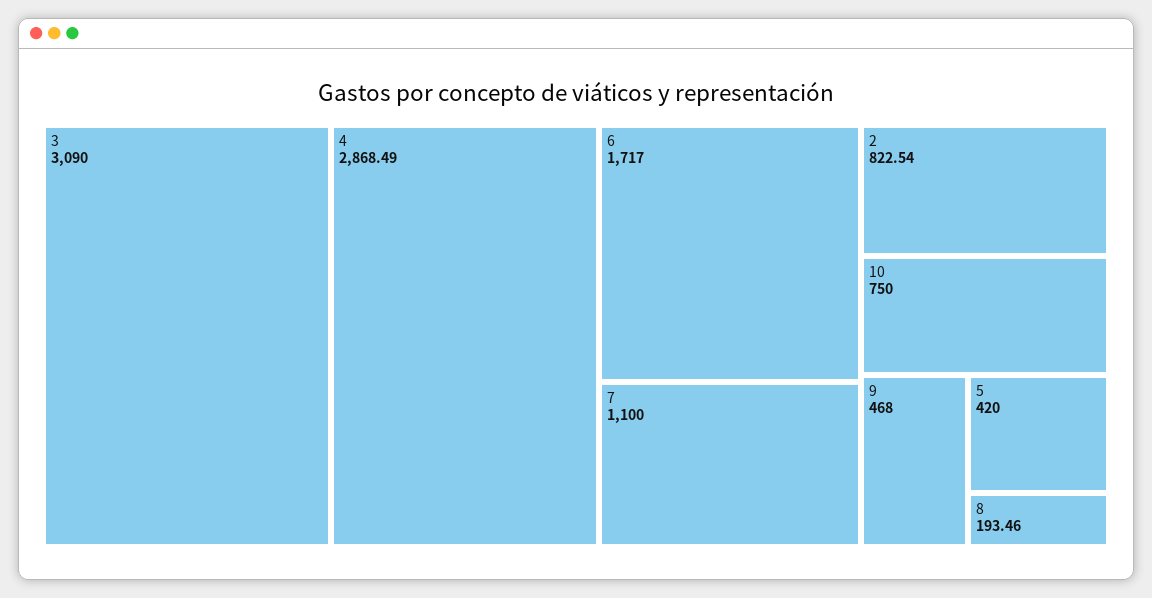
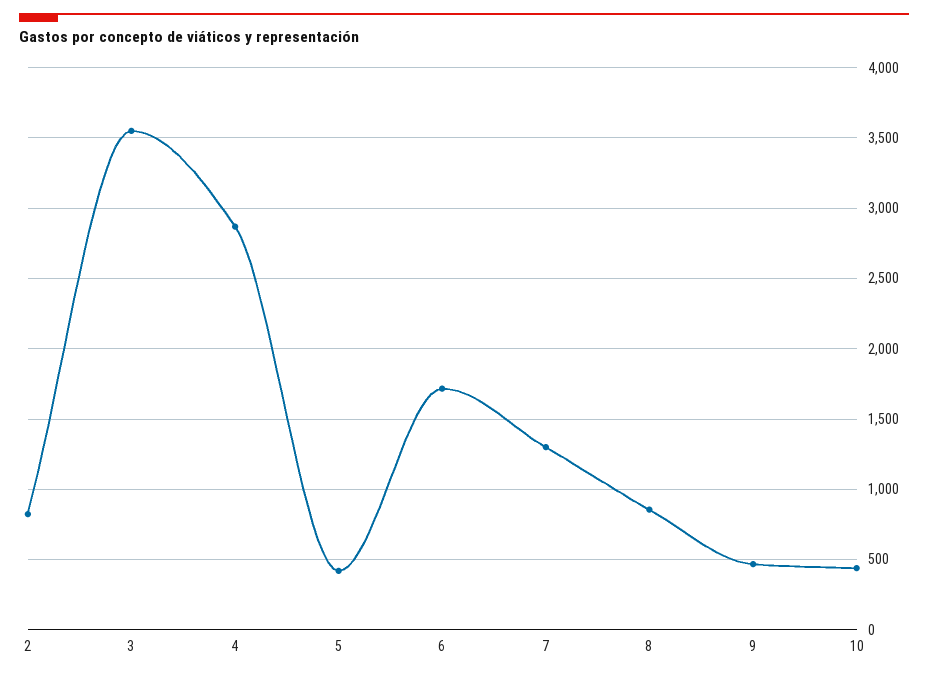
  {
-   "3": 3090,
+   "3": 3550,
    "4": 2868.49,
    "6": 1717,
-   "7": 1100,
+   "7": 1300,
    "2": 822.54,
-   "10": 750,
+   "10": 450,
    "9": 468,
    "5": 420,
-   "8": 193.46
+   "8": 850
  }

